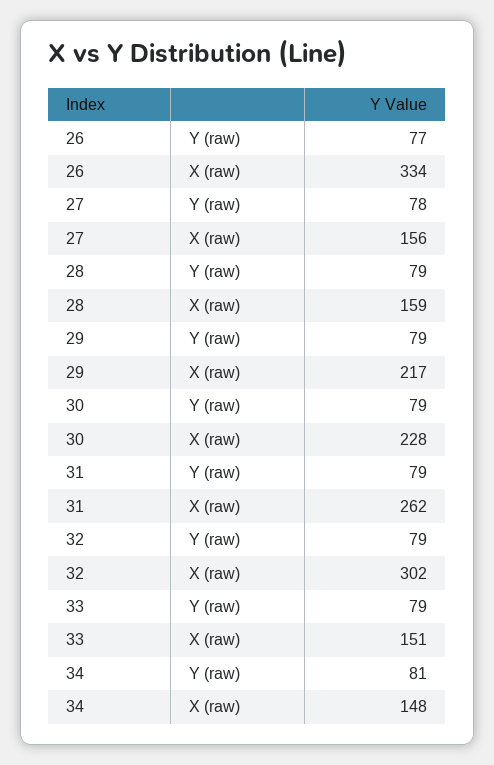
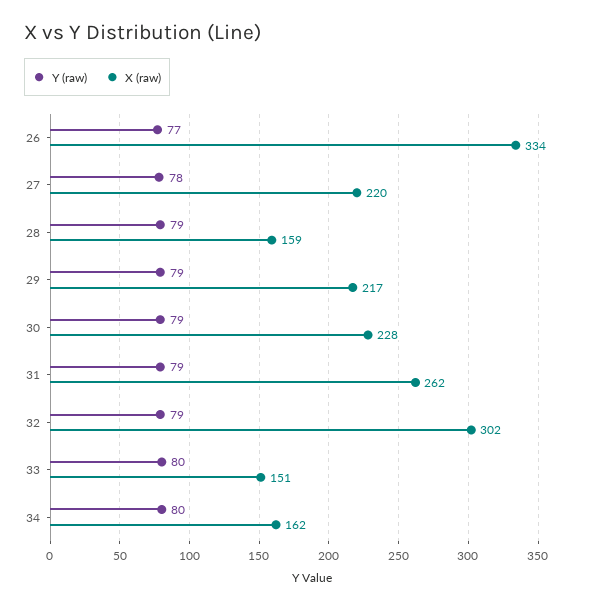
  {
    "Y (raw)": {
      "26": 77,
      "27": 78,
      "28": 79,
      "29": 79,
      "30": 79,
      "31": 79,
      "32": 79,
-     "33": 79,
+     "33": 80,
-     "34": 81
+     "34": 80
    },
    "X (raw)": {
      "26": 334,
-     "27": 156,
+     "27": 220,
      "28": 159,
      "29": 217,
      "30": 228,
      "31": 262,
      "32": 302,
      "33": 151,
-     "34": 148
+     "34": 162
    }
  }

